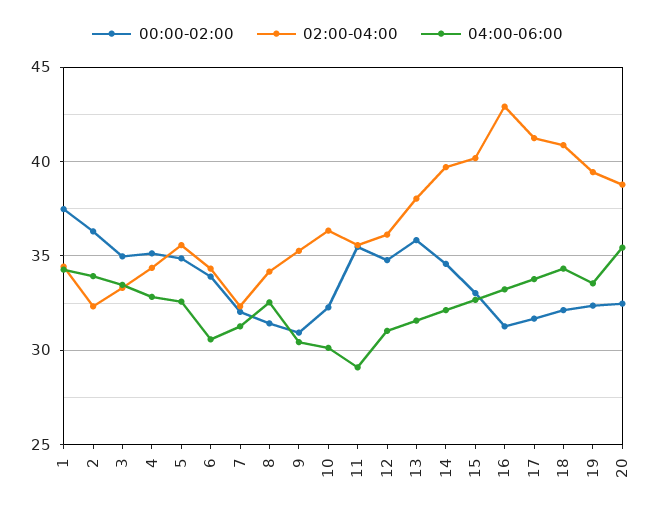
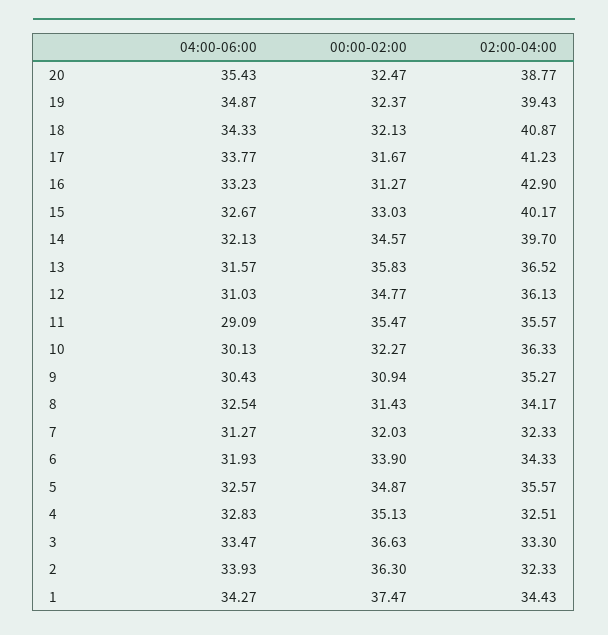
  {
    "00:00-02:00": {
      "1": 37.47,
      "2": 36.3,
-     "3": 35,
+     "3": 36.63,
      "4": 35.13,
      "5": 34.87,
      "6": 33.9,
      "7": 32.03,
      "8": 31.43,
      "9": 30.94,
      "10": 32.27,
      "11": 35.47,
      "12": 34.77,
      "13": 35.83,
      "14": 34.57,
      "15": 33.03,
      "16": 31.27,
      "17": 31.67,
      "18": 32.13,
      "19": 32.37,
      "20": 32.47
    },
    "02:00-04:00": {
      "1": 34.43,
      "2": 32.33,
      "3": 33.3,
-     "4": 34.5,
+     "4": 32.51,
      "5": 35.57,
      "6": 34.33,
      "7": 32.33,
      "8": 34.17,
      "9": 35.27,
      "10": 36.33,
      "11": 35.57,
      "12": 36.13,
-     "13": 38,
+     "13": 36.52,
      "14": 39.7,
      "15": 40.17,
      "16": 42.9,
      "17": 41.23,
      "18": 40.87,
      "19": 39.43,
      "20": 38.77
    },
    "04:00-06:00": {
      "1": 34.27,
      "2": 33.93,
      "3": 33.47,
      "4": 32.83,
      "5": 32.57,
-     "6": 30.5,
+     "6": 31.93,
      "7": 31.27,
      "8": 32.54,
      "9": 30.43,
      "10": 30.13,
      "11": 29.09,
      "12": 31.03,
      "13": 31.57,
      "14": 32.13,
      "15": 32.67,
      "16": 33.23,
      "17": 33.77,
      "18": 34.33,
-     "19": 33.5,
+     "19": 34.87,
      "20": 35.43
    }
  }

